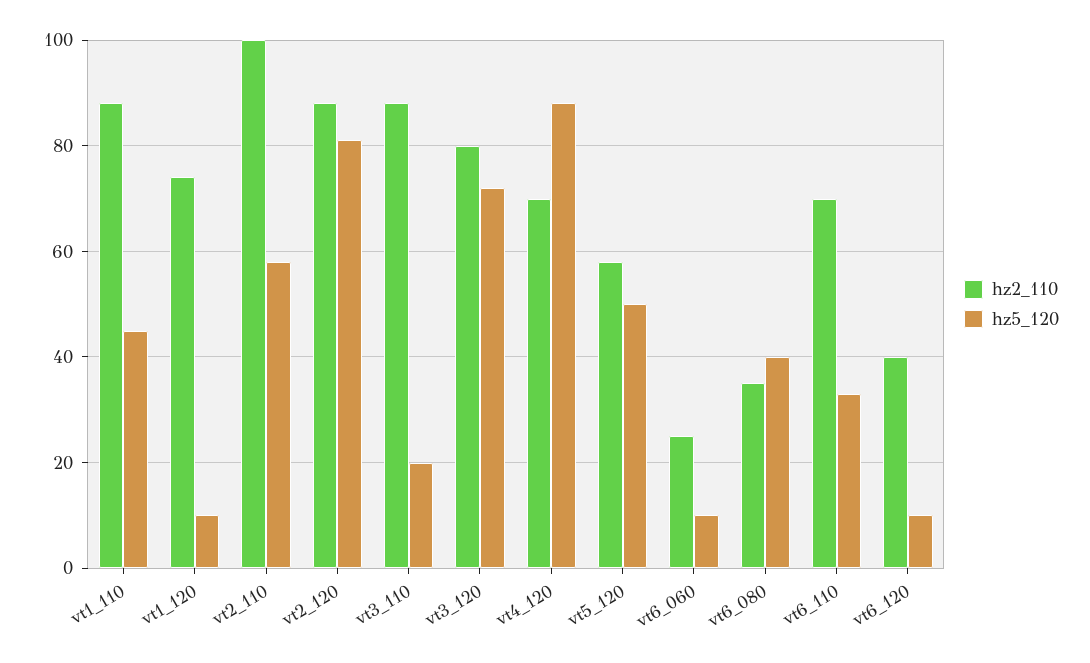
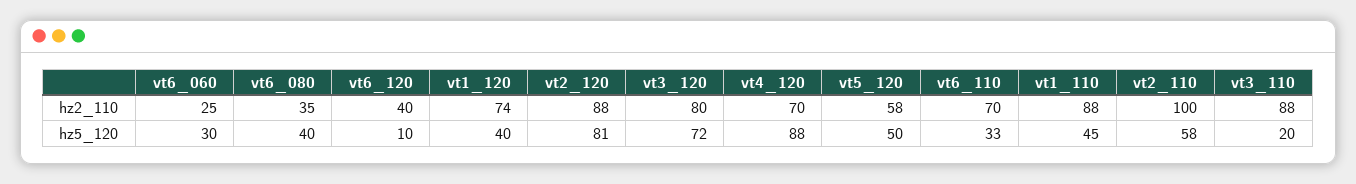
  {
    "hz2_110": {
      "vt1_110": 88,
      "vt1_120": 74,
      "vt2_110": 100,
      "vt2_120": 88,
      "vt3_110": 88,
      "vt3_120": 80,
      "vt4_120": 70,
      "vt5_120": 58,
      "vt6_060": 25,
      "vt6_080": 35,
      "vt6_110": 70,
      "vt6_120": 40
    },
    "hz5_120": {
      "vt1_110": 45,
-     "vt1_120": 10,
+     "vt1_120": 40,
      "vt2_110": 58,
      "vt2_120": 81,
      "vt3_110": 20,
      "vt3_120": 72,
      "vt4_120": 88,
      "vt5_120": 50,
-     "vt6_060": 10,
+     "vt6_060": 30,
      "vt6_080": 40,
      "vt6_110": 33,
      "vt6_120": 10
    }
  }

